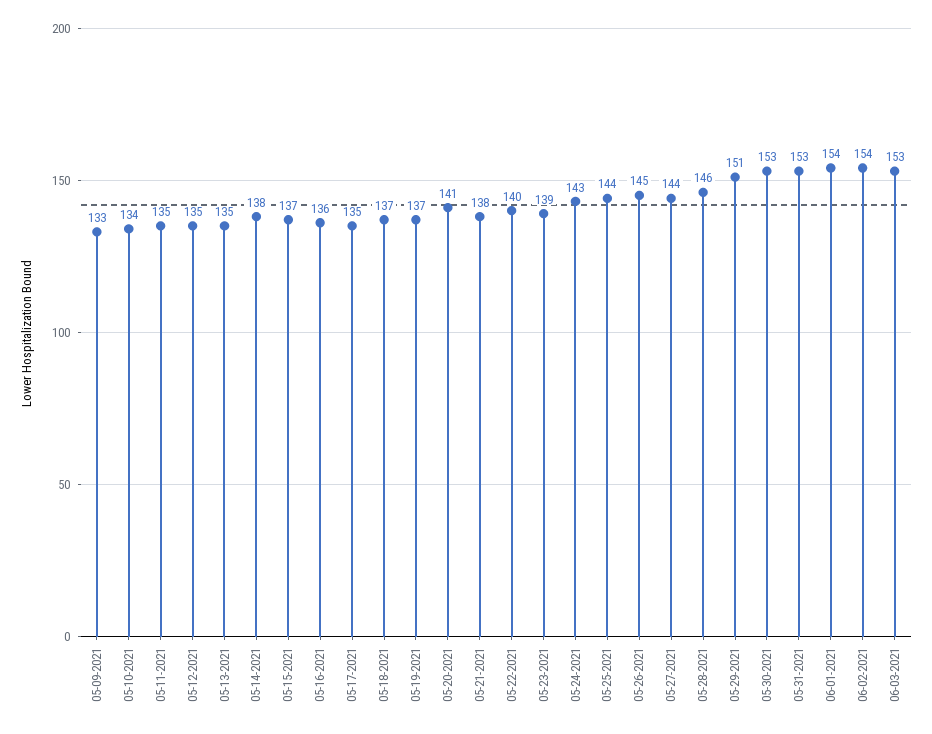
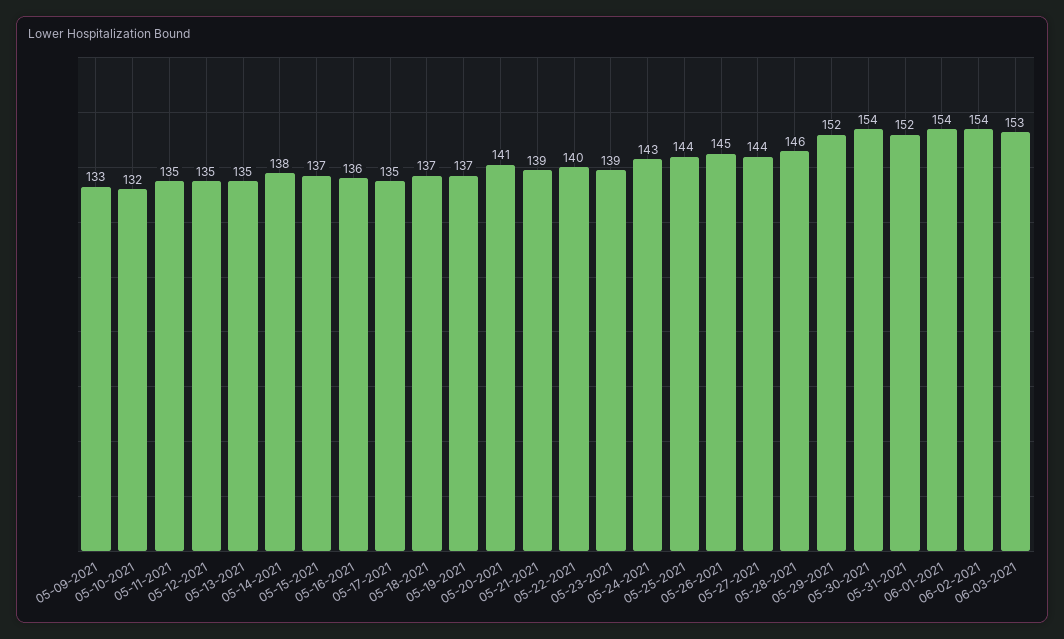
  {
    "05-09-2021": 133,
-   "05-10-2021": 134,
+   "05-10-2021": 132,
    "05-11-2021": 135,
    "05-12-2021": 135,
    "05-13-2021": 135,
    "05-14-2021": 138,
    "05-15-2021": 137,
    "05-16-2021": 136,
    "05-17-2021": 135,
    "05-18-2021": 137,
    "05-19-2021": 137,
    "05-20-2021": 141,
-   "05-21-2021": 138,
+   "05-21-2021": 139,
    "05-22-2021": 140,
    "05-23-2021": 139,
    "05-24-2021": 143,
    "05-25-2021": 144,
    "05-26-2021": 145,
    "05-27-2021": 144,
    "05-28-2021": 146,
-   "05-29-2021": 151,
+   "05-29-2021": 152,
-   "05-30-2021": 153,
+   "05-30-2021": 154,
-   "05-31-2021": 153,
+   "05-31-2021": 152,
    "06-01-2021": 154,
    "06-02-2021": 154,
    "06-03-2021": 153
  }

